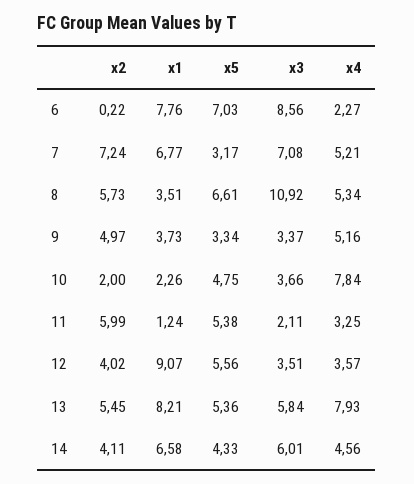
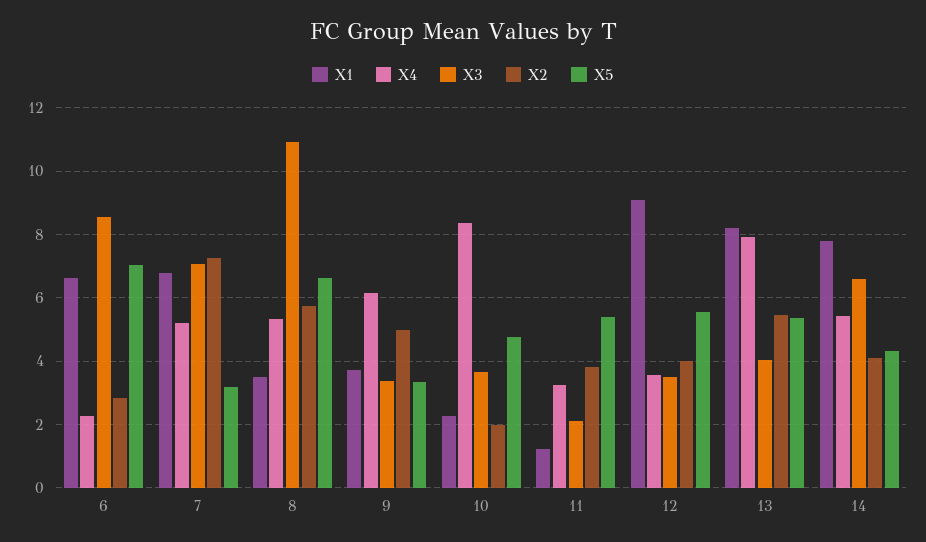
  {
    "x2": {
-     "6": 0.22,
+     "6": 2.8,
      "7": 7.24,
      "8": 5.73,
      "9": 4.97,
      "10": 2,
-     "11": 5.99,
+     "11": 3.8,
      "12": 4.02,
      "13": 5.45,
      "14": 4.11
    },
    "x1": {
-     "6": 7.76,
+     "6": 6.6,
      "7": 6.77,
      "8": 3.51,
      "9": 3.73,
      "10": 2.26,
      "11": 1.24,
      "12": 9.07,
      "13": 8.21,
-     "14": 6.58
+     "14": 7.8
    },
    "x5": {
      "6": 7.03,
      "7": 3.17,
      "8": 6.61,
      "9": 3.34,
      "10": 4.75,
      "11": 5.38,
      "12": 5.56,
      "13": 5.36,
      "14": 4.33
    },
    "x3": {
      "6": 8.56,
      "7": 7.08,
      "8": 10.92,
      "9": 3.37,
      "10": 3.66,
      "11": 2.11,
      "12": 3.51,
-     "13": 5.84,
+     "13": 4,
-     "14": 6.01
+     "14": 6.6
    },
    "x4": {
      "6": 2.27,
      "7": 5.21,
      "8": 5.34,
-     "9": 5.16,
+     "9": 6.2,
-     "10": 7.84,
+     "10": 8.4,
      "11": 3.25,
      "12": 3.57,
      "13": 7.93,
-     "14": 4.56
+     "14": 5.4
    }
  }

